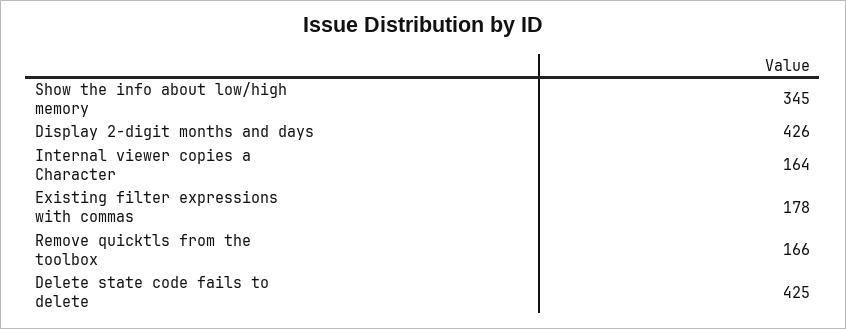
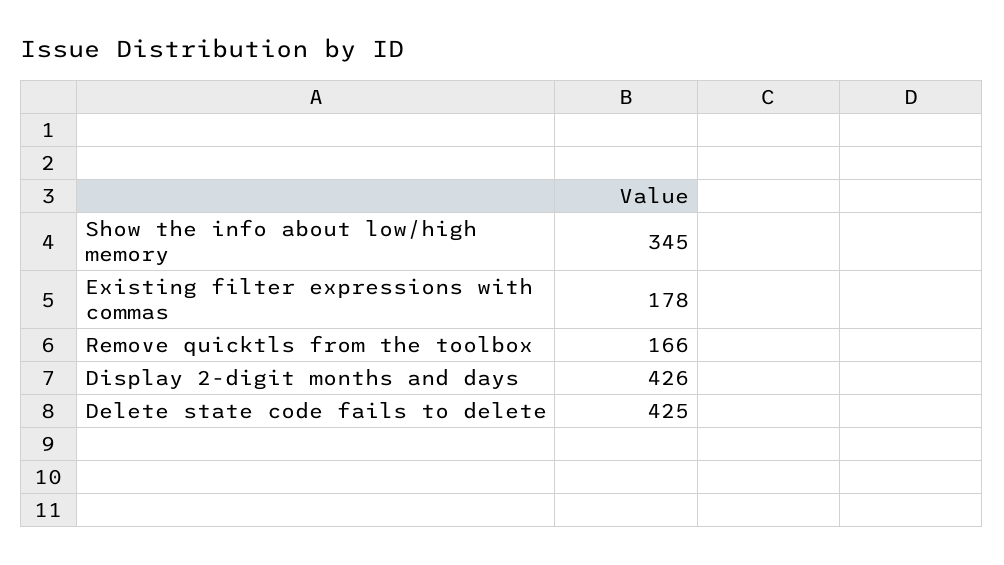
  {
    "Show the info about low/high memory": 345,
    "Display 2-digit months and days": 426,
-   "Internal viewer copies a Character": 164,
    "Existing filter expressions with commas": 178,
    "Remove quicktls from the toolbox": 166,
    "Delete state code fails to delete": 425
  }

